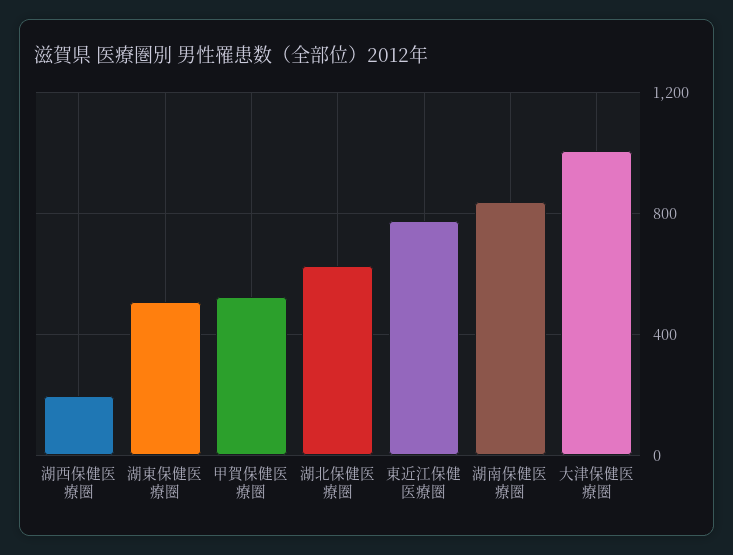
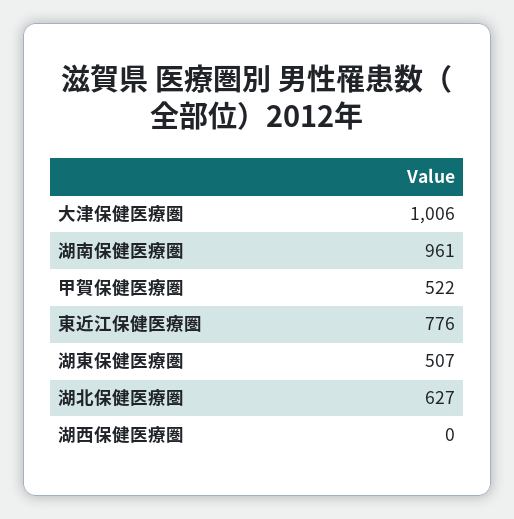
  {
-   "湖西保健医療圏": 200,
+   "湖西保健医療圏": 0,
    "湖東保健医療圏": 507,
    "甲賀保健医療圏": 522,
    "湖北保健医療圏": 627,
    "東近江保健医療圏": 776,
-   "湖南保健医療圏": 850,
+   "湖南保健医療圏": 961,
    "大津保健医療圏": 1006
  }

